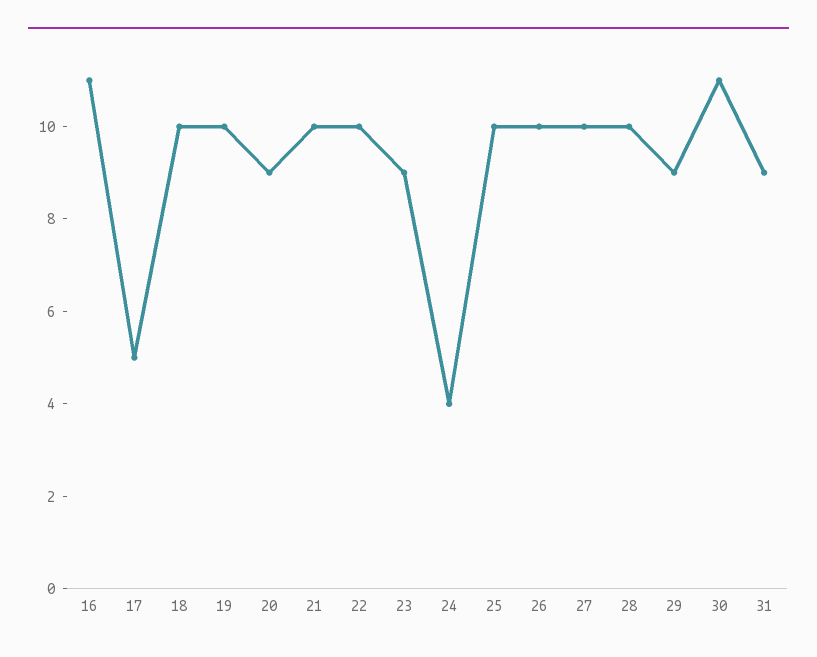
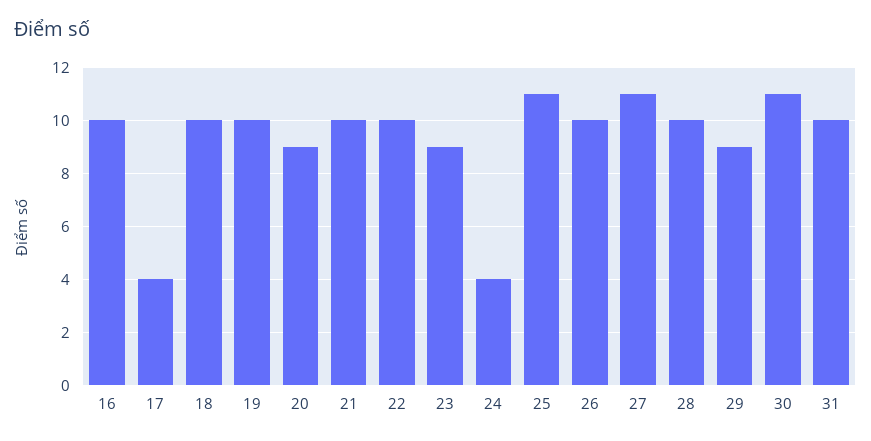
  {
-   "16": 11,
+   "16": 10,
-   "17": 5,
+   "17": 4,
    "18": 10,
    "19": 10,
    "20": 9,
    "21": 10,
    "22": 10,
    "23": 9,
    "24": 4,
-   "25": 10,
+   "25": 11,
    "26": 10,
-   "27": 10,
+   "27": 11,
    "28": 10,
    "29": 9,
    "30": 11,
-   "31": 9
+   "31": 10
  }

